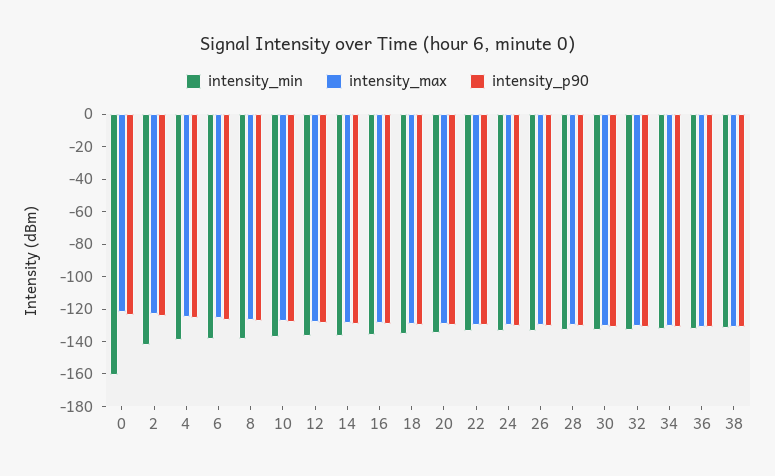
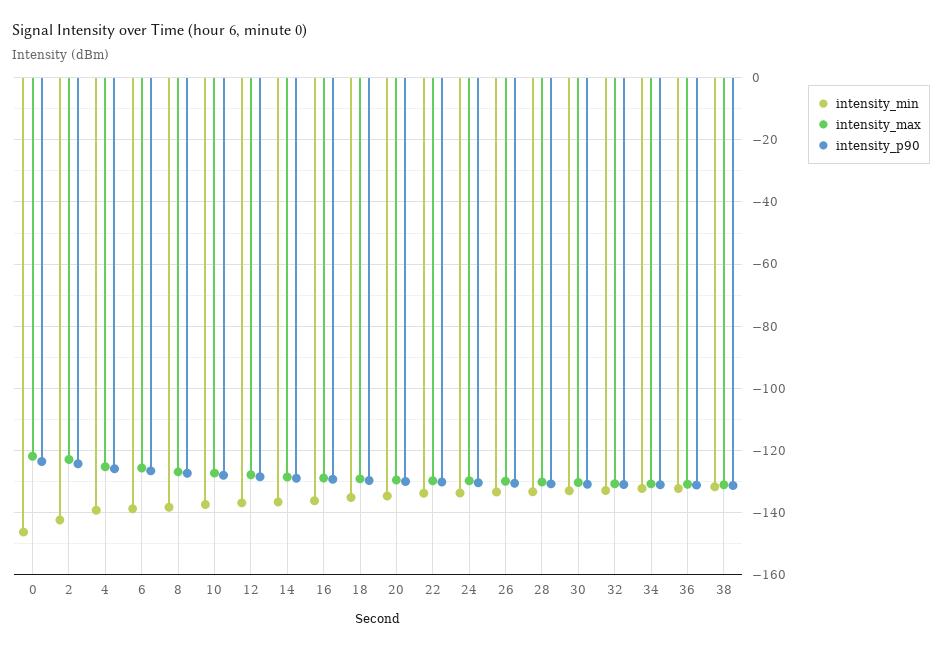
  {
    "intensity_min": {
-     "0": -160,
+     "0": -146,
      "2": -142,
      "4": -140,
      "6": -138,
      "8": -138,
      "10": -138,
      "12": -136,
      "14": -136,
      "16": -136,
      "18": -136,
      "20": -134,
      "22": -134,
      "24": -134,
      "26": -134,
      "28": -134,
      "30": -132,
      "32": -132,
      "34": -132,
      "36": -132,
      "38": -132
    },
    "intensity_max": {
      "0": -122,
      "2": -122,
      "4": -126,
      "6": -126,
      "8": -126,
      "10": -128,
      "12": -128,
      "14": -128,
      "16": -128,
      "18": -130,
      "20": -130,
      "22": -130,
      "24": -130,
      "26": -130,
      "28": -130,
      "30": -130,
      "32": -130,
      "34": -130,
      "36": -130,
      "38": -130
    },
    "intensity_p90": {
      "0": -124,
      "2": -124,
      "4": -126,
      "6": -126,
      "8": -128,
      "10": -128,
      "12": -128,
      "14": -128,
      "16": -130,
      "18": -130,
      "20": -130,
      "22": -130,
      "24": -130,
      "26": -130,
      "28": -130,
      "30": -130,
      "32": -130,
      "34": -132,
      "36": -132,
      "38": -132
    }
  }

